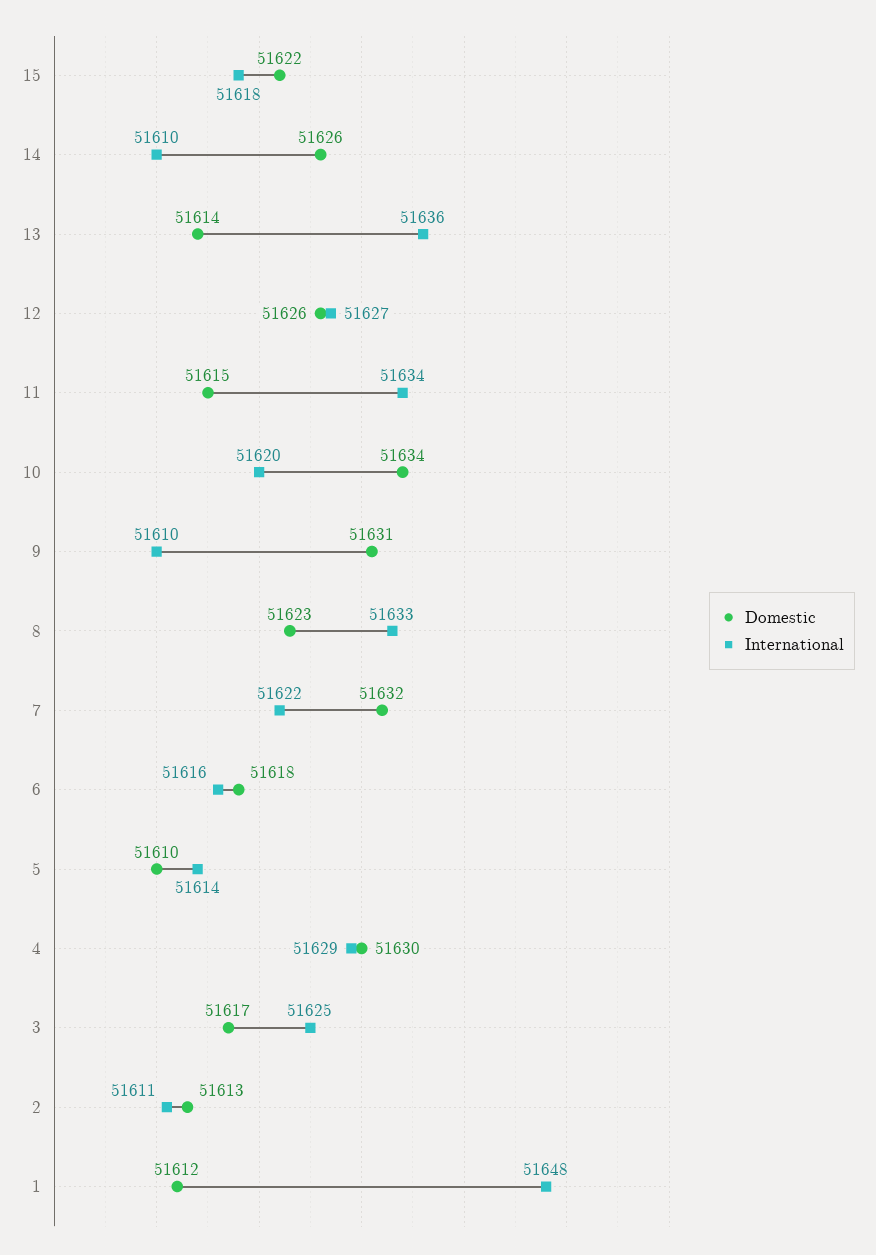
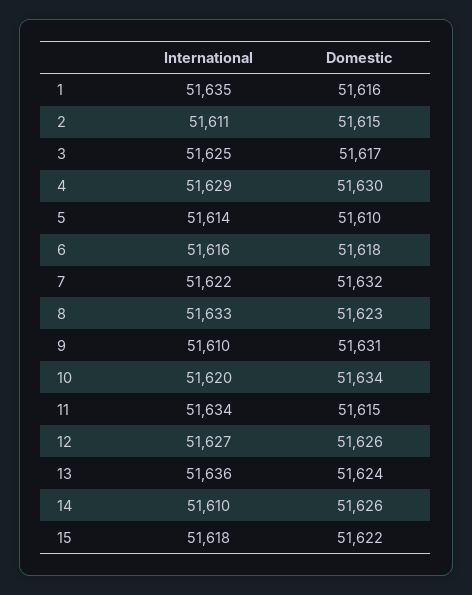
  {
    "Domestic": {
      "15": 51622,
      "14": 51626,
-     "13": 51614,
+     "13": 51624,
      "12": 51626,
      "11": 51615,
      "10": 51634,
      "9": 51631,
      "8": 51623,
      "7": 51632,
      "6": 51618,
      "5": 51610,
      "4": 51630,
      "3": 51617,
-     "2": 51613,
+     "2": 51615,
-     "1": 51612
+     "1": 51616
    },
    "International": {
      "15": 51618,
      "14": 51610,
      "13": 51636,
      "12": 51627,
      "11": 51634,
      "10": 51620,
      "9": 51610,
      "8": 51633,
      "7": 51622,
      "6": 51616,
      "5": 51614,
      "4": 51629,
      "3": 51625,
      "2": 51611,
-     "1": 51648
+     "1": 51635
    }
  }

